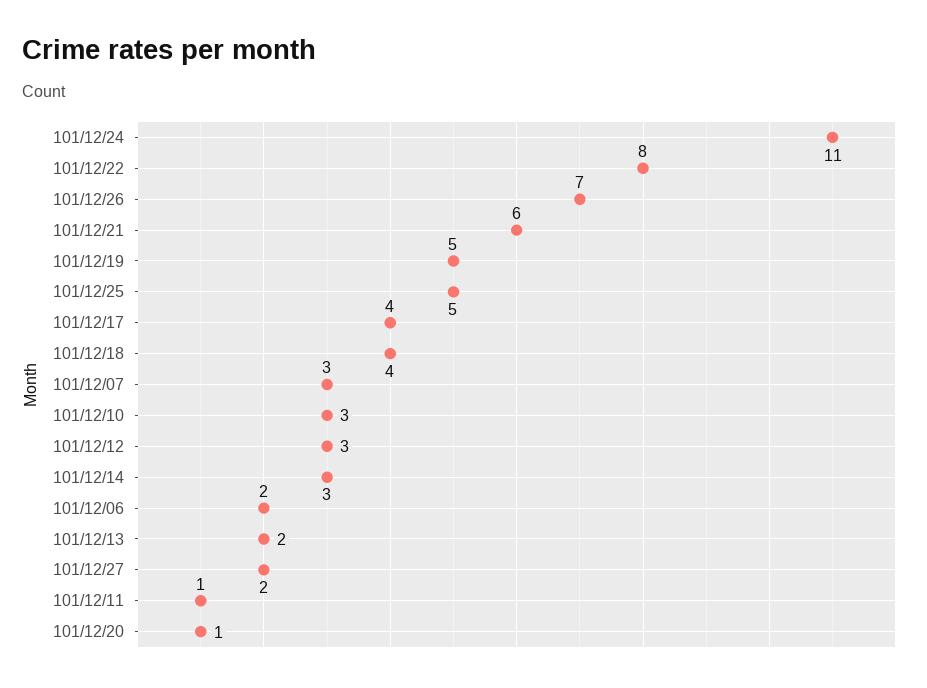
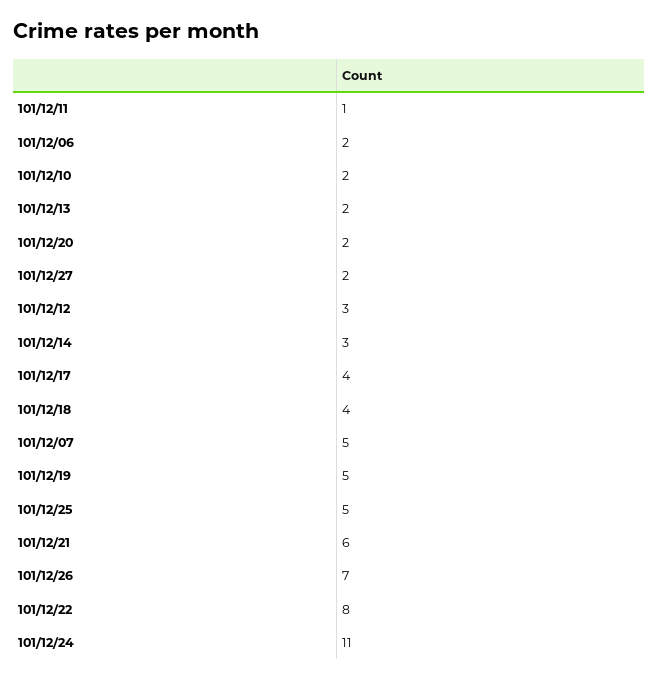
  {
    "101/12/24": 11,
    "101/12/22": 8,
    "101/12/26": 7,
    "101/12/21": 6,
    "101/12/19": 5,
    "101/12/25": 5,
    "101/12/17": 4,
    "101/12/18": 4,
-   "101/12/07": 3,
+   "101/12/07": 5,
-   "101/12/10": 3,
+   "101/12/10": 2,
    "101/12/12": 3,
    "101/12/14": 3,
    "101/12/06": 2,
    "101/12/13": 2,
    "101/12/27": 2,
    "101/12/11": 1,
-   "101/12/20": 1
+   "101/12/20": 2
  }

